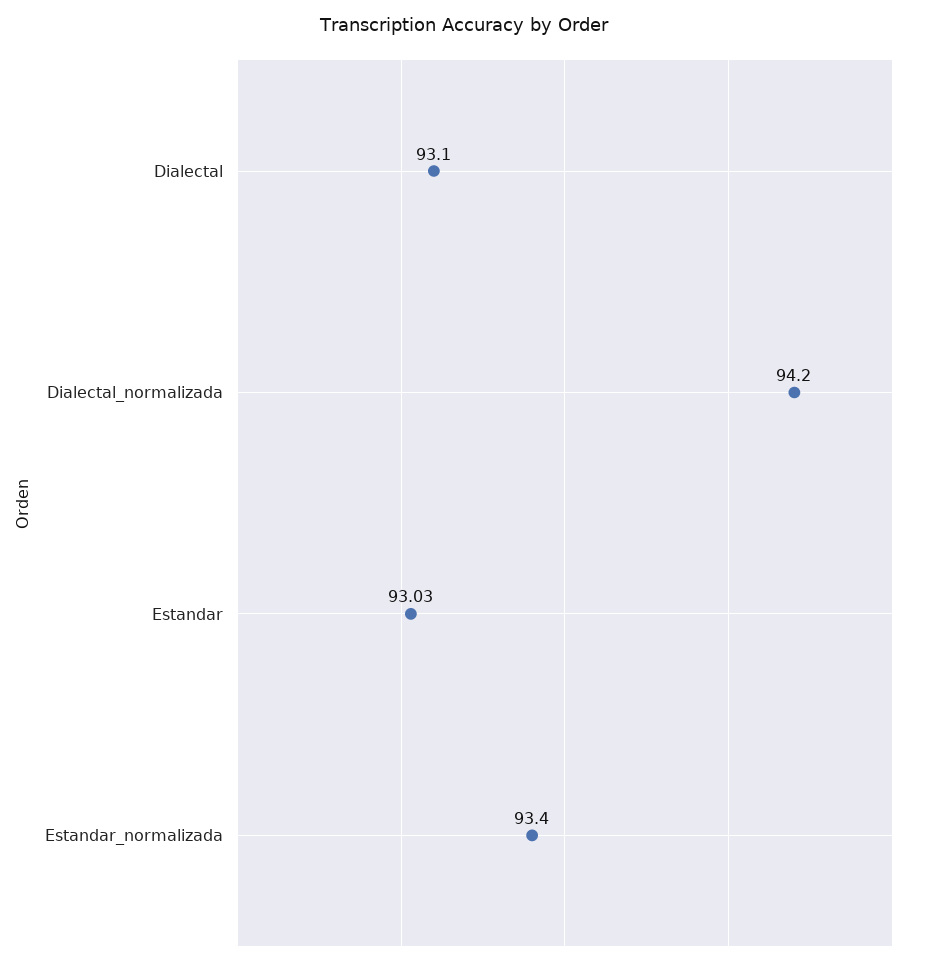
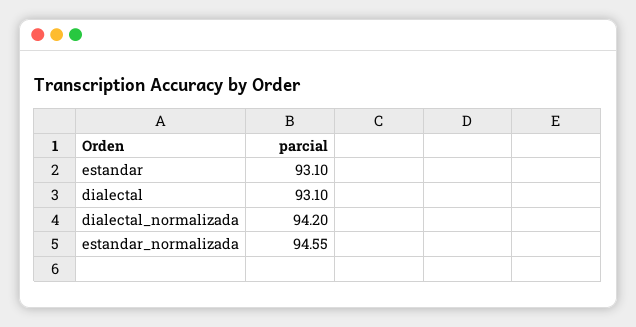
  {
    "Dialectal": 93.1,
    "Dialectal_normalizada": 94.2,
-   "Estandar": 93.03,
+   "Estandar": 93.1,
-   "Estandar_normalizada": 93.4
+   "Estandar_normalizada": 94.55
  }

